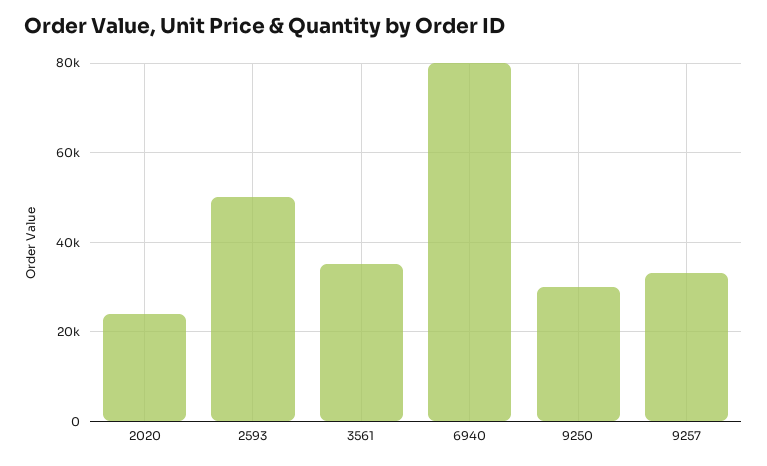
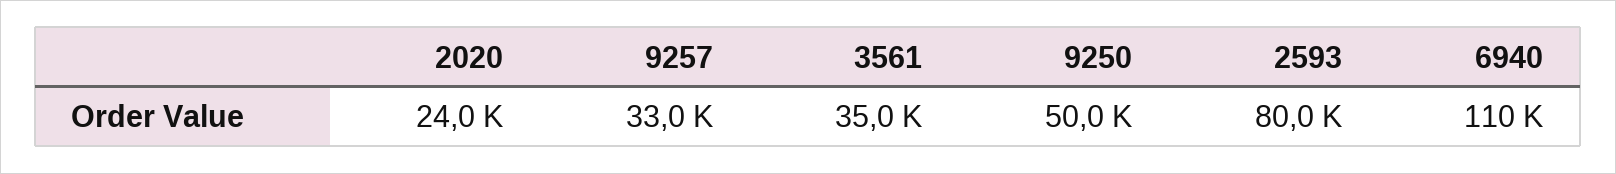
  {
    "2020": 24000,
-   "2593": 50000,
+   "2593": 80000,
    "3561": 35000,
-   "6940": 80000,
+   "6940": 110000,
-   "9250": 30000,
+   "9250": 50000,
    "9257": 33000
  }

